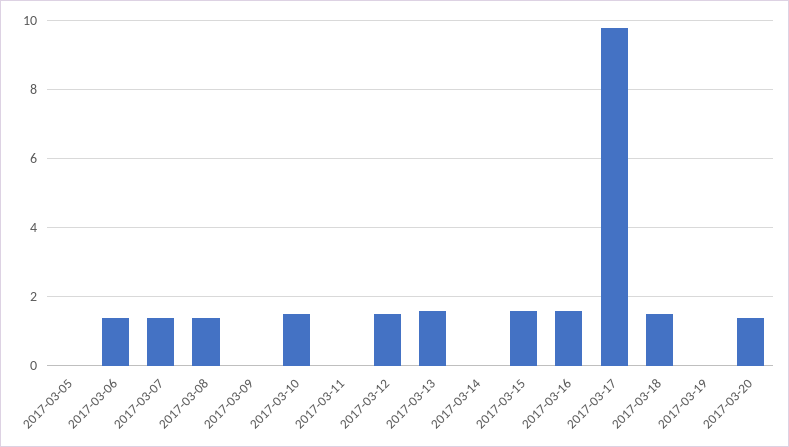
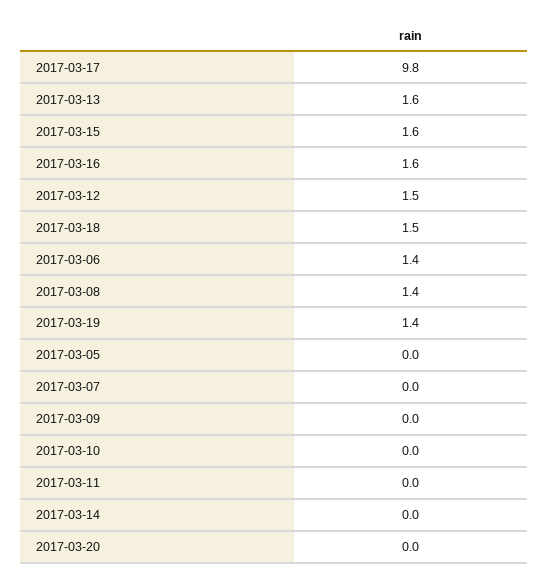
  {
    "2017-03-05": 0,
    "2017-03-06": 1.4,
-   "2017-03-07": 1.5,
+   "2017-03-07": 0,
    "2017-03-08": 1.4,
    "2017-03-09": 0,
-   "2017-03-10": 1.5,
+   "2017-03-10": 0,
    "2017-03-11": 0,
    "2017-03-12": 1.5,
    "2017-03-13": 1.6,
    "2017-03-14": 0,
    "2017-03-15": 1.6,
    "2017-03-16": 1.6,
    "2017-03-17": 9.8,
    "2017-03-18": 1.5,
-   "2017-03-19": 0,
+   "2017-03-19": 1.4,
-   "2017-03-20": 1.5
+   "2017-03-20": 0
  }

